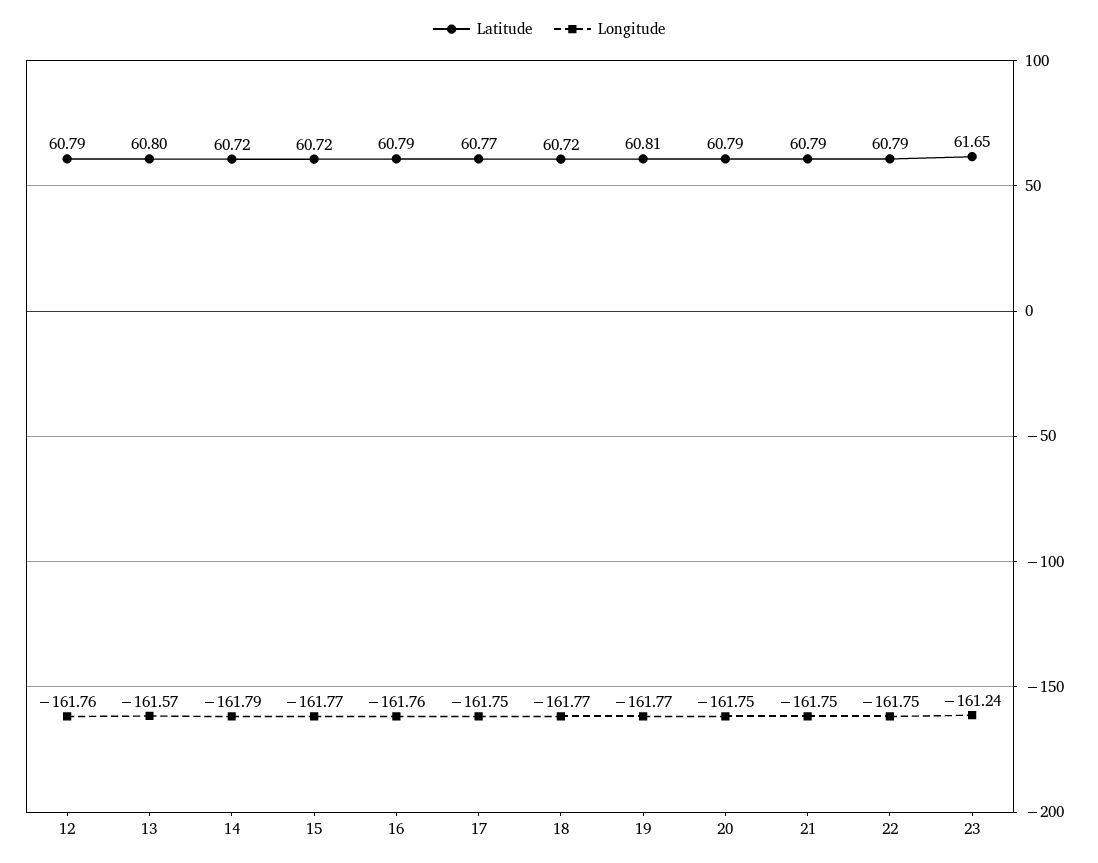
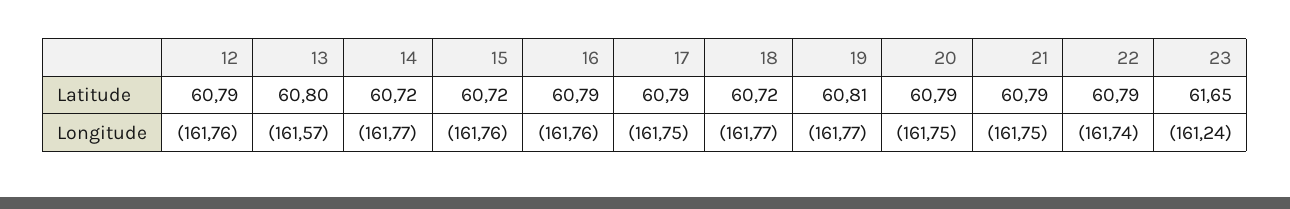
  {
    "Latitude": {
      "12": 60.79,
      "13": 60.8,
      "14": 60.72,
      "15": 60.72,
      "16": 60.79,
-     "17": 60.77,
+     "17": 60.79,
      "18": 60.72,
      "19": 60.81,
      "20": 60.79,
      "21": 60.79,
      "22": 60.79,
      "23": 61.65
    },
    "Longitude": {
      "12": -161.76,
      "13": -161.57,
-     "14": -161.79,
+     "14": -161.77,
-     "15": -161.77,
+     "15": -161.76,
      "16": -161.76,
      "17": -161.75,
      "18": -161.77,
      "19": -161.77,
      "20": -161.75,
      "21": -161.75,
-     "22": -161.75,
+     "22": -161.74,
      "23": -161.24
    }
  }

